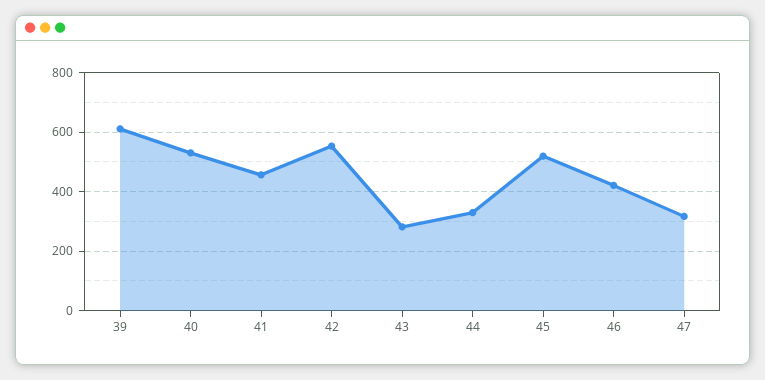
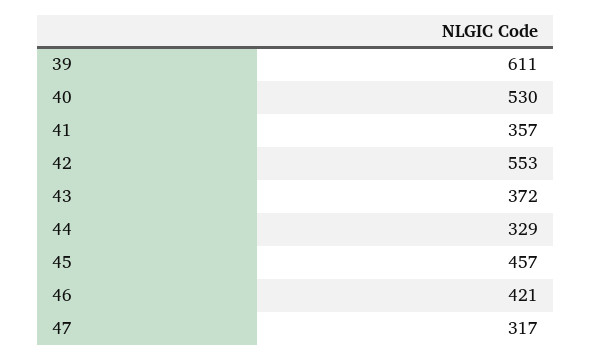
  {
    "39": 611,
    "40": 530,
-   "41": 450,
+   "41": 357,
    "42": 553,
-   "43": 275,
+   "43": 372,
    "44": 329,
-   "45": 525,
+   "45": 457,
    "46": 421,
    "47": 317
  }

